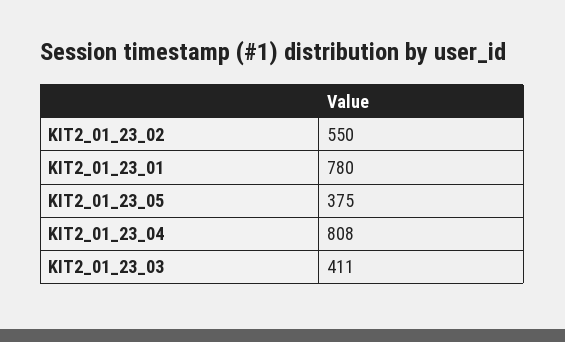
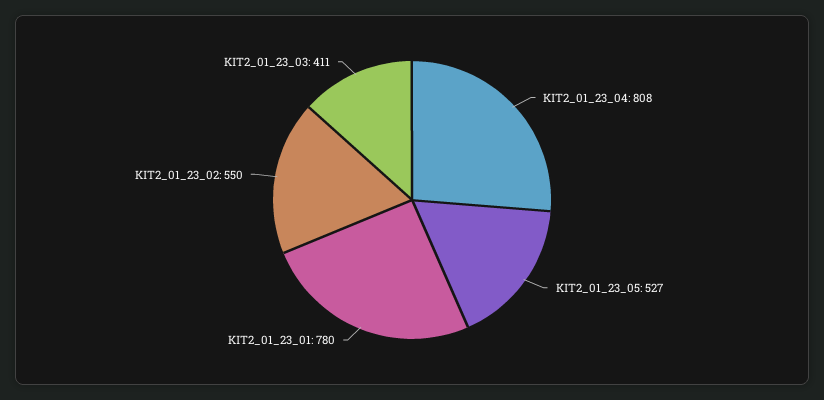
  {
    "KIT2_01_23_02": 550,
    "KIT2_01_23_01": 780,
-   "KIT2_01_23_05": 375,
+   "KIT2_01_23_05": 527,
    "KIT2_01_23_04": 808,
    "KIT2_01_23_03": 411
  }

